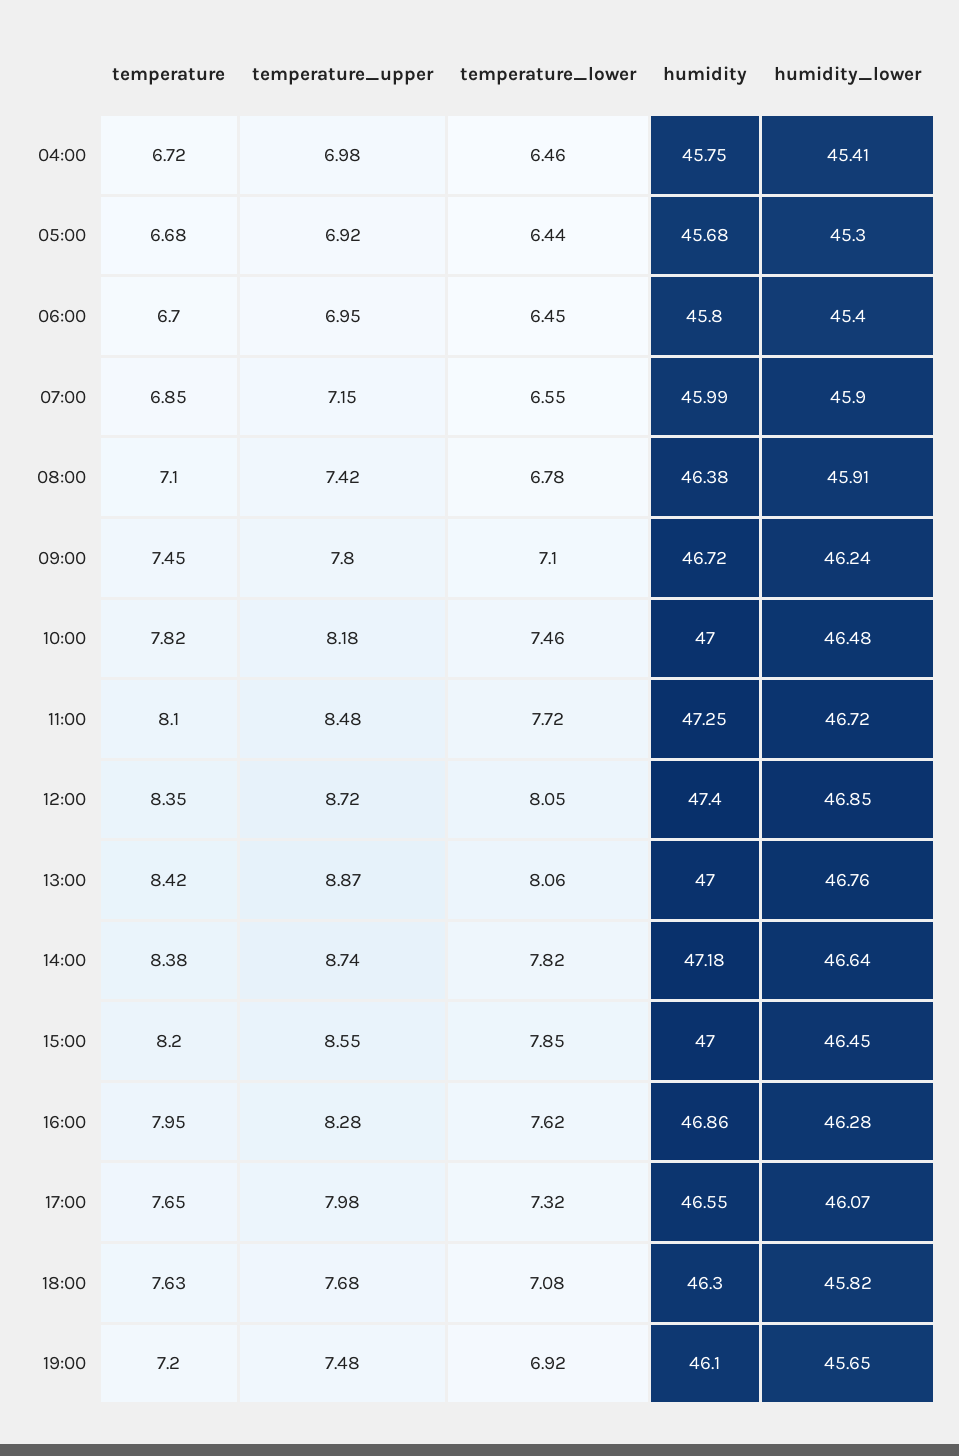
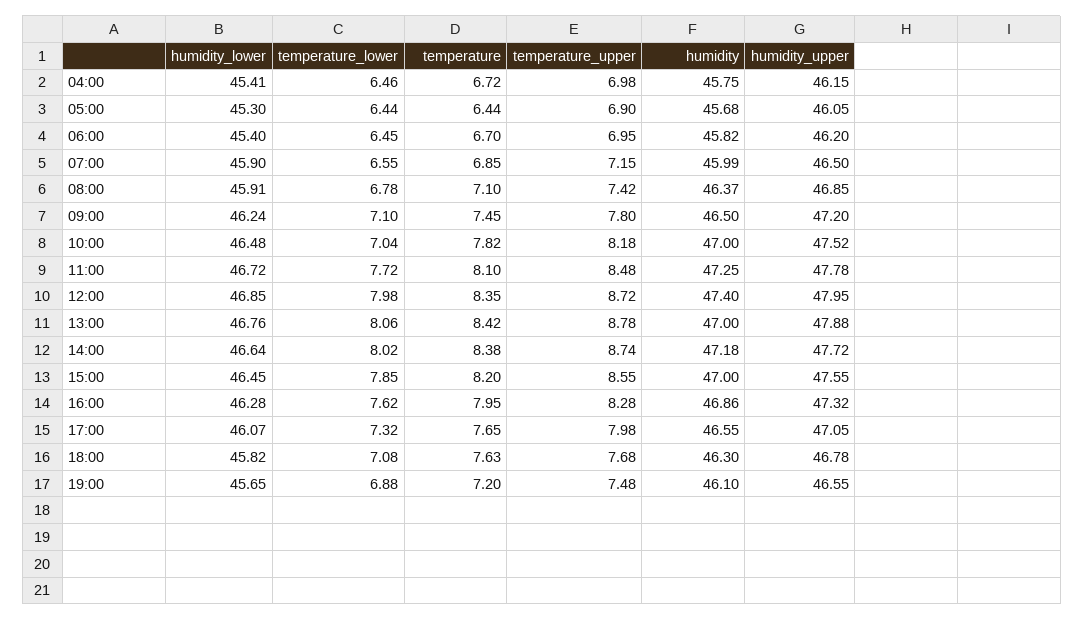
  {
    "temperature": {
      "04:00": 6.72,
-     "05:00": 6.68,
+     "05:00": 6.44,
      "06:00": 6.7,
      "07:00": 6.85,
      "08:00": 7.1,
      "09:00": 7.45,
      "10:00": 7.82,
      "11:00": 8.1,
      "12:00": 8.35,
      "13:00": 8.42,
      "14:00": 8.38,
      "15:00": 8.2,
      "16:00": 7.95,
      "17:00": 7.65,
      "18:00": 7.63,
      "19:00": 7.2
    },
    "temperature_upper": {
      "04:00": 6.98,
-     "05:00": 6.92,
+     "05:00": 6.9,
      "06:00": 6.95,
      "07:00": 7.15,
      "08:00": 7.42,
      "09:00": 7.8,
      "10:00": 8.18,
      "11:00": 8.48,
      "12:00": 8.72,
-     "13:00": 8.87,
+     "13:00": 8.78,
      "14:00": 8.74,
      "15:00": 8.55,
      "16:00": 8.28,
      "17:00": 7.98,
      "18:00": 7.68,
      "19:00": 7.48
    },
    "temperature_lower": {
      "04:00": 6.46,
      "05:00": 6.44,
      "06:00": 6.45,
      "07:00": 6.55,
      "08:00": 6.78,
      "09:00": 7.1,
-     "10:00": 7.46,
+     "10:00": 7.04,
      "11:00": 7.72,
-     "12:00": 8.05,
+     "12:00": 7.98,
      "13:00": 8.06,
-     "14:00": 7.82,
+     "14:00": 8.02,
      "15:00": 7.85,
      "16:00": 7.62,
      "17:00": 7.32,
      "18:00": 7.08,
-     "19:00": 6.92
+     "19:00": 6.88
    },
    "humidity": {
      "04:00": 45.75,
      "05:00": 45.68,
-     "06:00": 45.8,
+     "06:00": 45.82,
      "07:00": 45.99,
-     "08:00": 46.38,
+     "08:00": 46.37,
-     "09:00": 46.72,
+     "09:00": 46.5,
      "10:00": 47,
      "11:00": 47.25,
      "12:00": 47.4,
      "13:00": 47,
      "14:00": 47.18,
      "15:00": 47,
      "16:00": 46.86,
      "17:00": 46.55,
      "18:00": 46.3,
      "19:00": 46.1
    },
    "humidity_lower": {
      "04:00": 45.41,
      "05:00": 45.3,
      "06:00": 45.4,
      "07:00": 45.9,
      "08:00": 45.91,
      "09:00": 46.24,
      "10:00": 46.48,
      "11:00": 46.72,
      "12:00": 46.85,
      "13:00": 46.76,
      "14:00": 46.64,
      "15:00": 46.45,
      "16:00": 46.28,
      "17:00": 46.07,
      "18:00": 45.82,
      "19:00": 45.65
-   }
+   },
+   "humidity_upper": {
+     "04:00": 46.15,
+     "05:00": 46.05,
+     "06:00": 46.2,
+     "07:00": 46.5,
+     "08:00": 46.85,
+     "09:00": 47.2,
+     "10:00": 47.52,
+     "11:00": 47.78,
+     "12:00": 47.95,
+     "13:00": 47.88,
+     "14:00": 47.72,
+     "15:00": 47.55,
+     "16:00": 47.32,
+     "17:00": 47.05,
+     "18:00": 46.78,
+     "19:00": 46.55
+   }
  }

